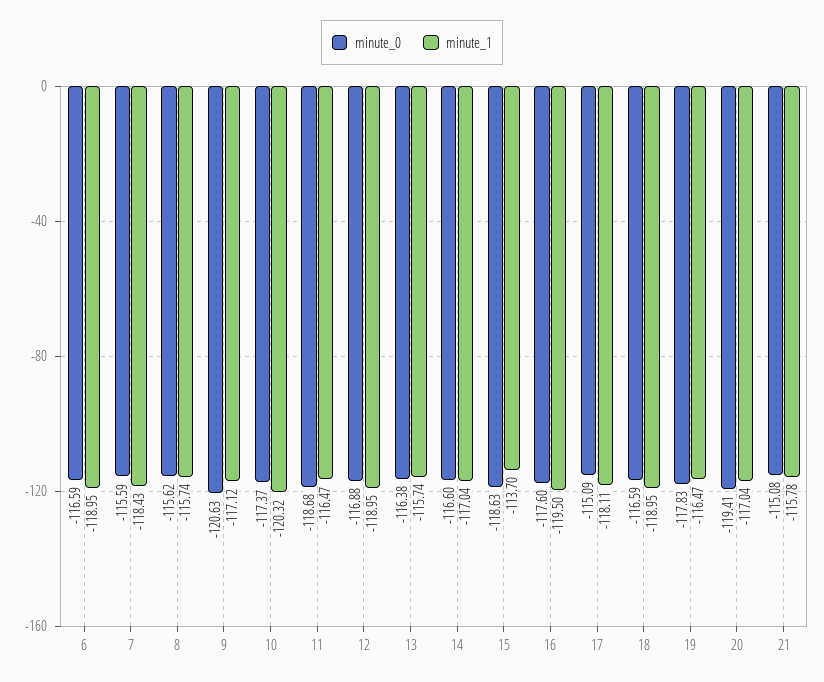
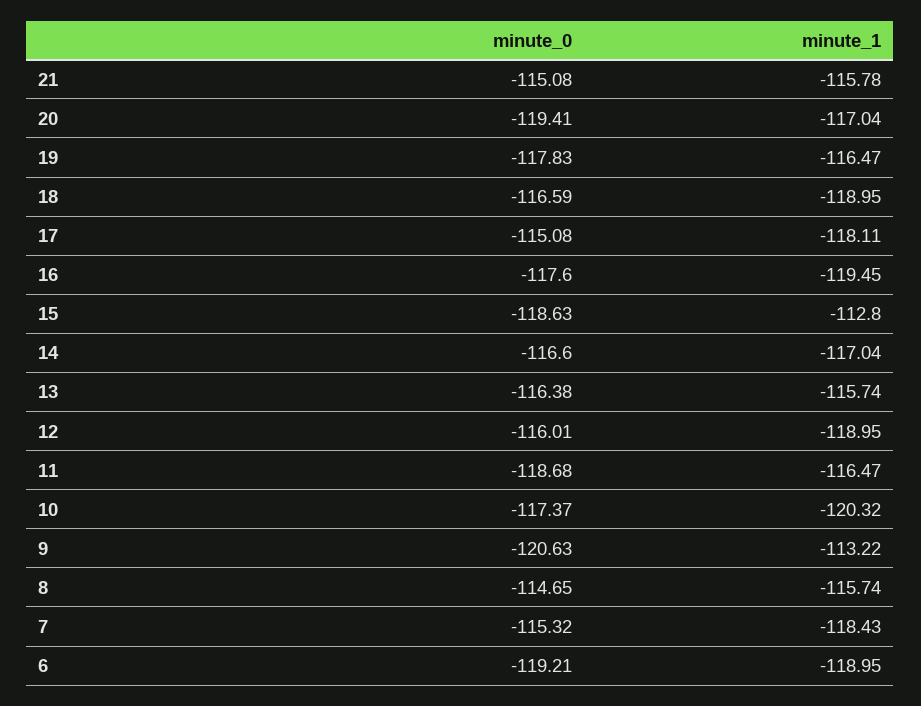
  {
    "minute_0": {
-     "6": -116.59,
+     "6": -119.21,
-     "7": -115.59,
+     "7": -115.32,
-     "8": -115.62,
+     "8": -114.65,
      "9": -120.63,
      "10": -117.37,
      "11": -118.68,
-     "12": -116.88,
+     "12": -116.01,
      "13": -116.38,
      "14": -116.6,
      "15": -118.63,
      "16": -117.6,
-     "17": -115.09,
+     "17": -115.08,
      "18": -116.59,
      "19": -117.83,
      "20": -119.41,
      "21": -115.08
    },
    "minute_1": {
      "6": -118.95,
      "7": -118.43,
      "8": -115.74,
-     "9": -117.12,
+     "9": -113.22,
      "10": -120.32,
      "11": -116.47,
      "12": -118.95,
      "13": -115.74,
      "14": -117.04,
-     "15": -113.7,
+     "15": -112.8,
-     "16": -119.5,
+     "16": -119.45,
      "17": -118.11,
      "18": -118.95,
      "19": -116.47,
      "20": -117.04,
      "21": -115.78
    }
  }

